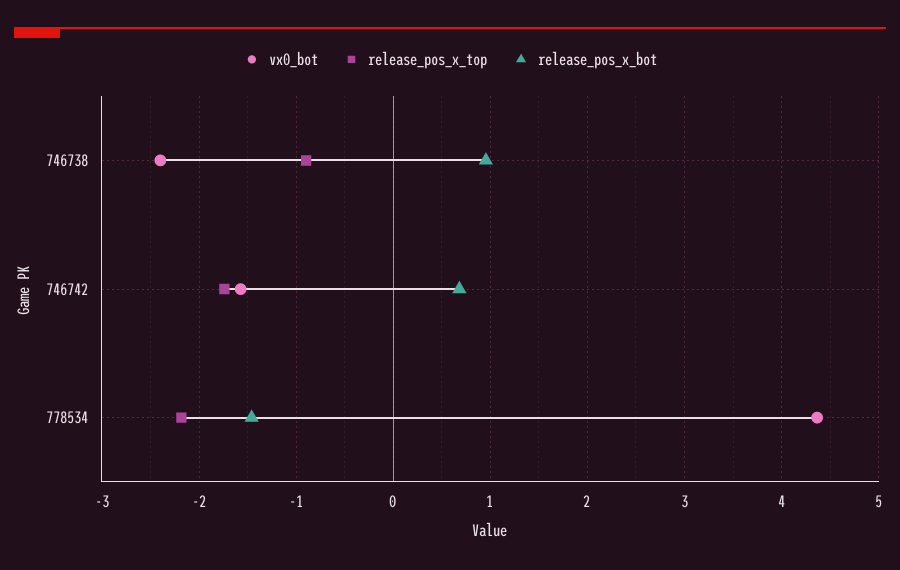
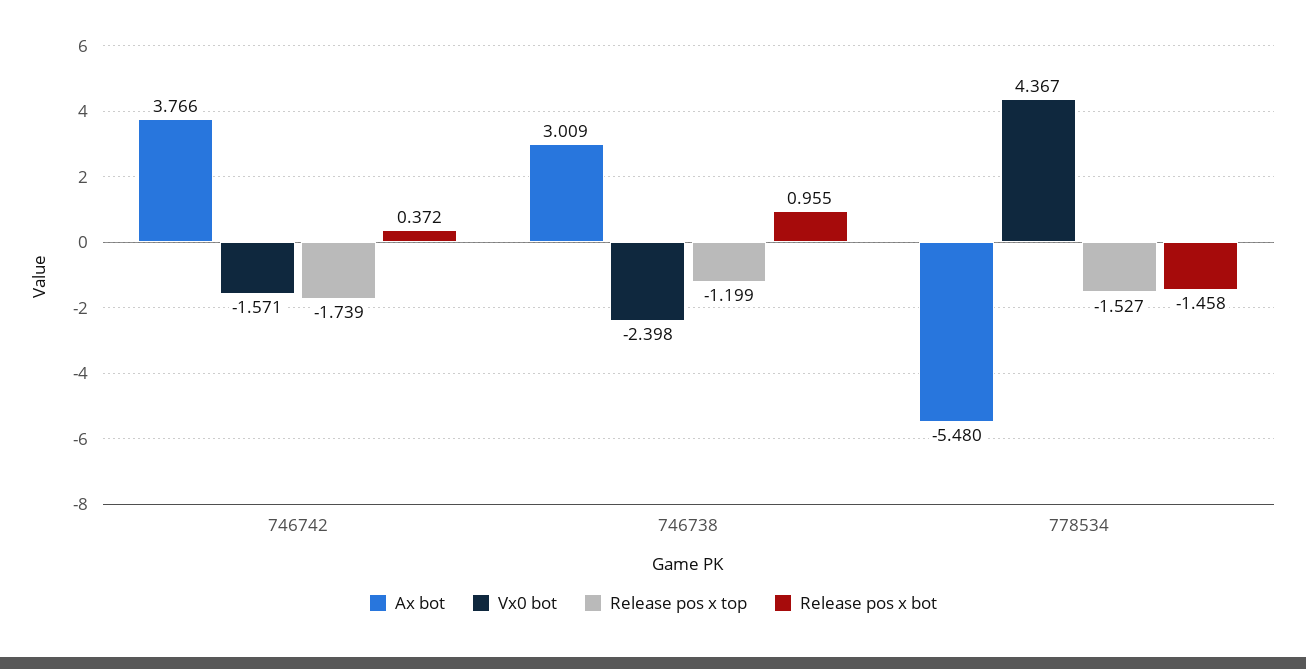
  {
    "vx0_bot": {
      "746738": -2.398,
      "746742": -1.571,
      "778534": 4.367
    },
    "release_pos_x_top": {
-     "746738": -0.9,
+     "746738": -1.199,
      "746742": -1.739,
-     "778534": -2.2
+     "778534": -1.527
    },
    "release_pos_x_bot": {
      "746738": 0.955,
-     "746742": 0.7,
+     "746742": 0.372,
      "778534": -1.458
-   }
+   },
+   "Ax bot": {
+     "746742": 3.766,
+     "746738": 3.009,
+     "778534": -5.48
+   }
  }

